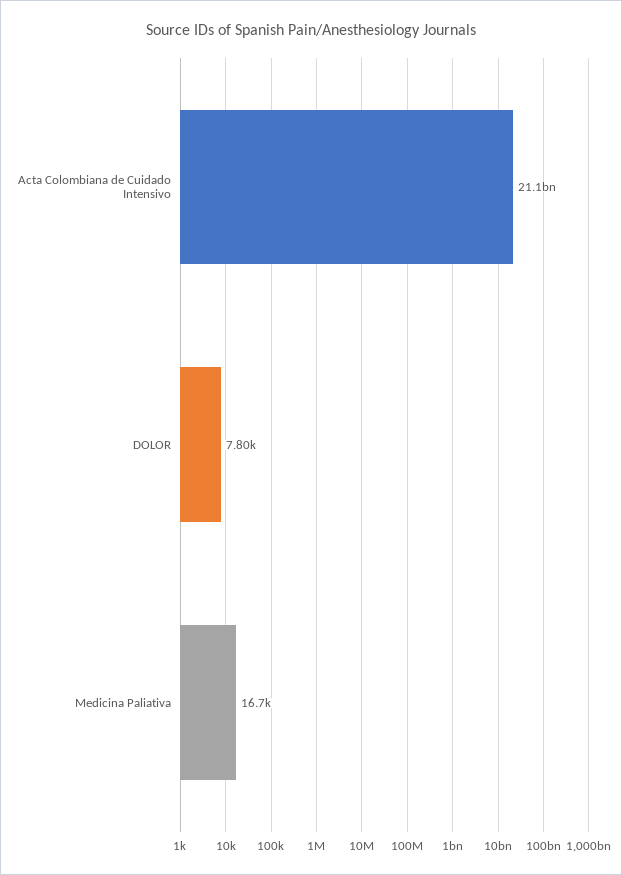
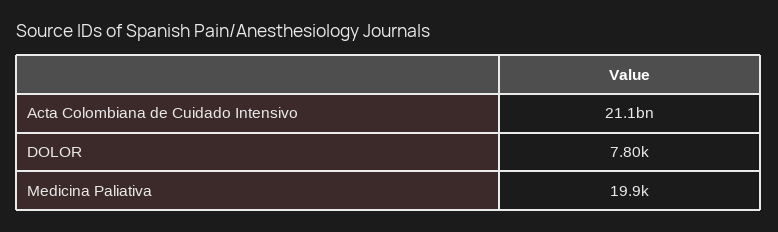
  {
    "Acta Colombiana de Cuidado Intensivo": 21100000000,
    "DOLOR": 7800,
-   "Medicina Paliativa": 16700
+   "Medicina Paliativa": 19900
  }

